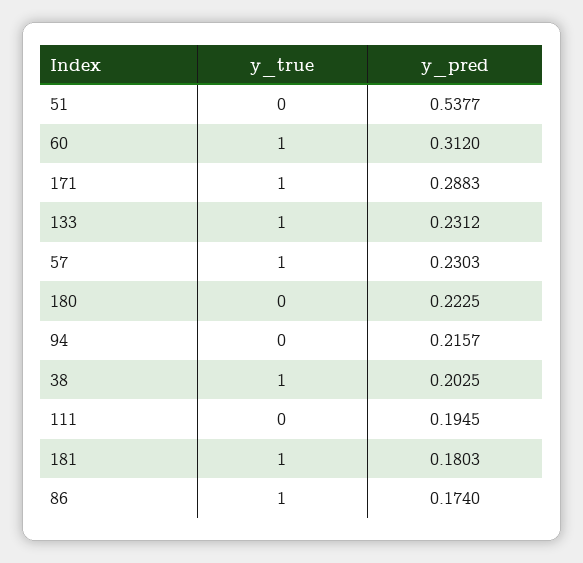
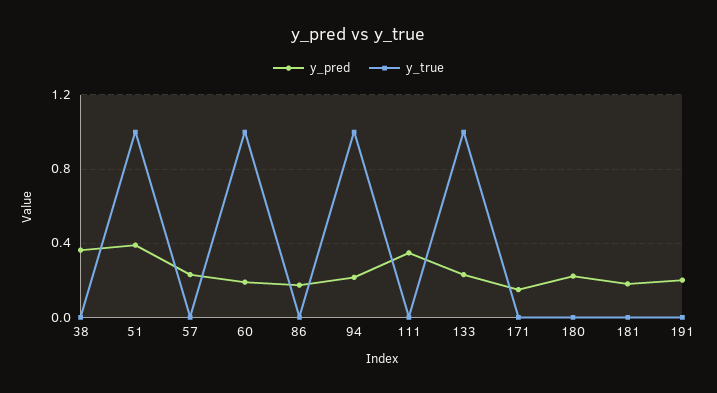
  {
    "y_true": {
-     "51": 0,
+     "51": 1,
      "60": 1,
-     "171": 1,
+     "171": 0,
      "133": 1,
-     "57": 1,
+     "57": 0,
      "180": 0,
-     "94": 0,
+     "94": 1,
-     "38": 1,
+     "38": 0,
      "111": 0,
-     "181": 1,
+     "181": 0,
-     "86": 1
+     "86": 0,
+     "191": 0
    },
    "y_pred": {
-     "51": 0.5377,
+     "51": 0.4,
-     "60": 0.312,
+     "60": 0.2,
-     "171": 0.2883,
+     "171": 0.15,
      "133": 0.2312,
      "57": 0.2303,
      "180": 0.2225,
      "94": 0.2157,
-     "38": 0.2025,
+     "38": 0.35,
-     "111": 0.1945,
+     "111": 0.35,
      "181": 0.1803,
-     "86": 0.174
+     "86": 0.174,
+     "191": 0.2
    }
  }

